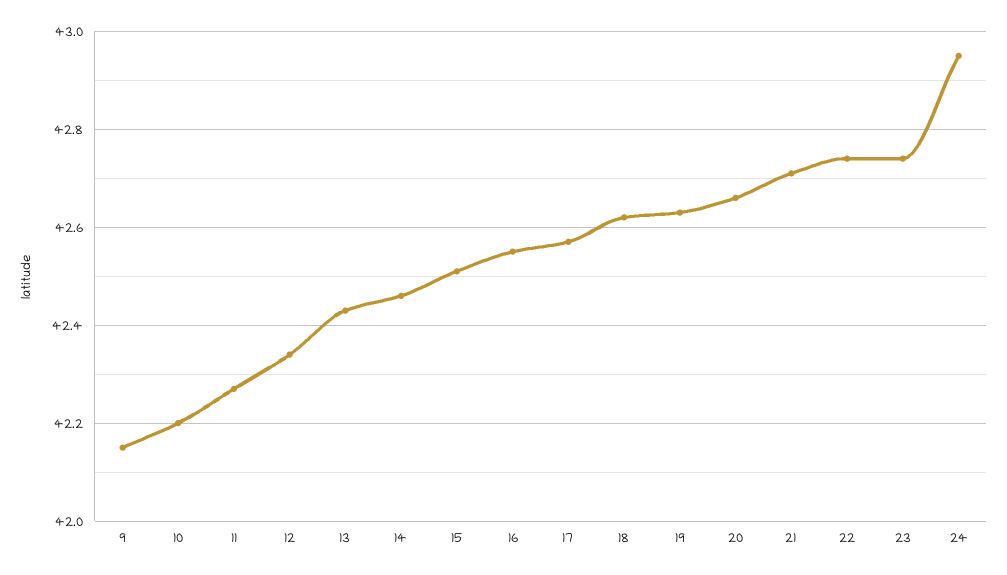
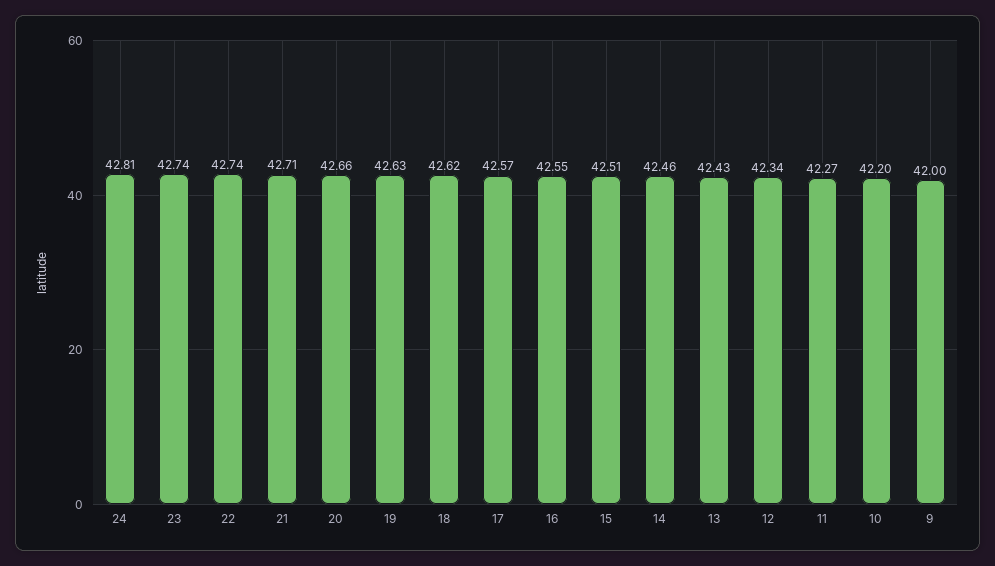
  {
-   "9": 42.15,
+   "9": 42,
    "10": 42.2,
    "11": 42.27,
    "12": 42.34,
    "13": 42.43,
    "14": 42.46,
    "15": 42.51,
    "16": 42.55,
    "17": 42.57,
    "18": 42.62,
    "19": 42.63,
    "20": 42.66,
    "21": 42.71,
    "22": 42.74,
    "23": 42.74,
-   "24": 42.95
+   "24": 42.81
  }

